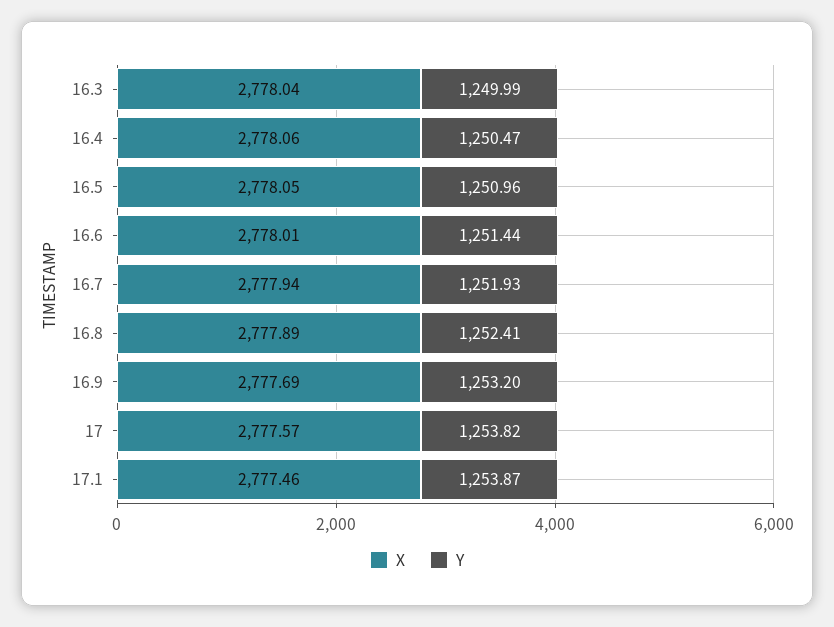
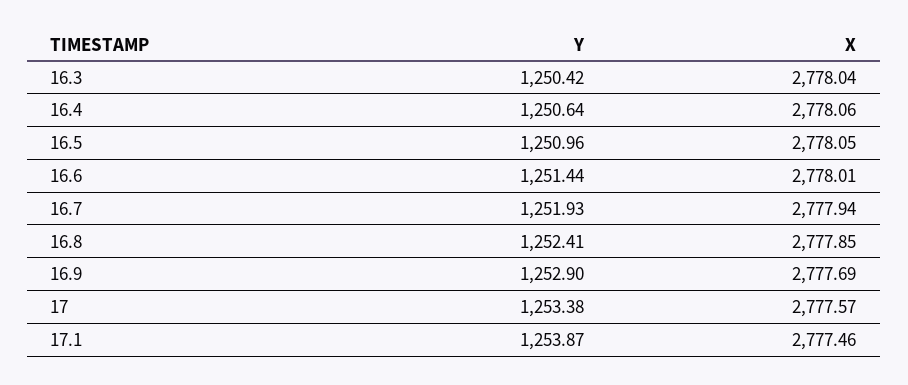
  {
    "X": {
      "16.3": 2778.04,
      "16.4": 2778.06,
      "16.5": 2778.05,
      "16.6": 2778.01,
      "16.7": 2777.94,
-     "16.8": 2777.89,
+     "16.8": 2777.85,
      "16.9": 2777.69,
      "17": 2777.57,
      "17.1": 2777.46
    },
    "Y": {
-     "16.3": 1249.99,
+     "16.3": 1250.42,
-     "16.4": 1250.47,
+     "16.4": 1250.64,
      "16.5": 1250.96,
      "16.6": 1251.44,
      "16.7": 1251.93,
      "16.8": 1252.41,
-     "16.9": 1253.2,
+     "16.9": 1252.9,
-     "17": 1253.82,
+     "17": 1253.38,
      "17.1": 1253.87
    }
  }

